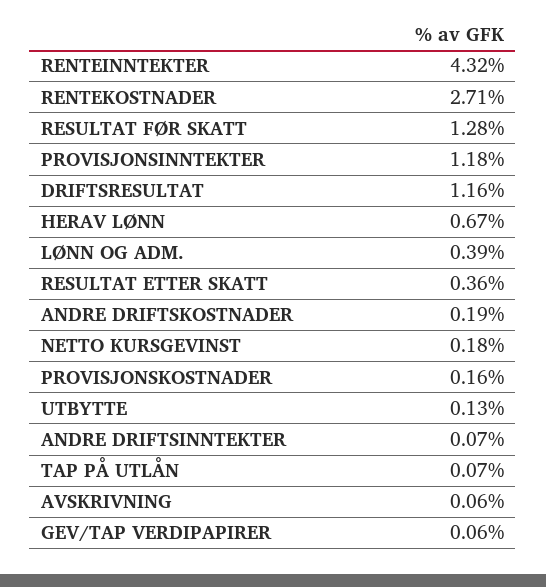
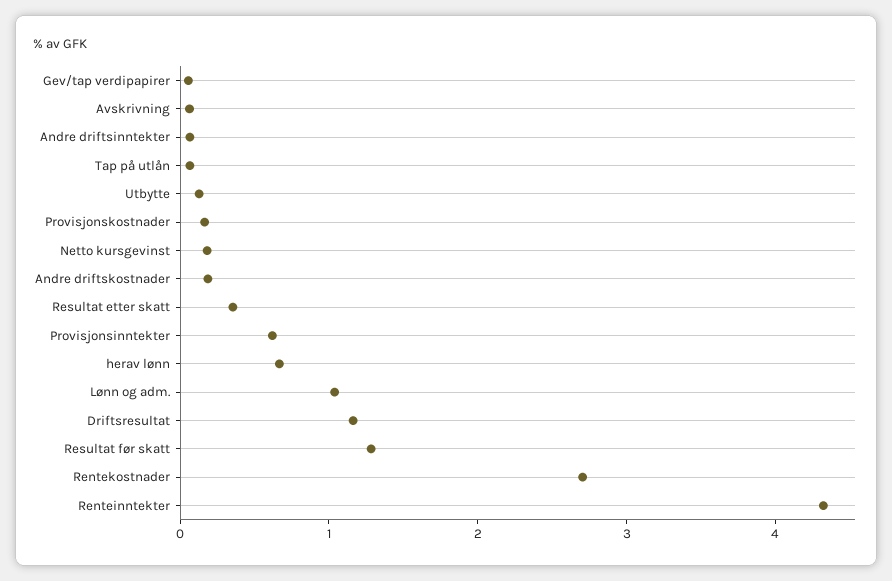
  {
    "RENTEINNTEKTER": 4.32,
    "RENTEKOSTNADER": 2.71,
    "RESULTAT FØR SKATT": 1.28,
-   "PROVISJONSINNTEKTER": 1.18,
+   "PROVISJONSINNTEKTER": 0.6,
    "DRIFTSRESULTAT": 1.16,
    "HERAV LØNN": 0.67,
-   "LØNN OG ADM.": 0.39,
+   "LØNN OG ADM.": 1,
    "RESULTAT ETTER SKATT": 0.36,
    "ANDRE DRIFTSKOSTNADER": 0.19,
    "NETTO KURSGEVINST": 0.18,
    "PROVISJONSKOSTNADER": 0.16,
    "UTBYTTE": 0.13,
    "ANDRE DRIFTSINNTEKTER": 0.07,
    "TAP PÅ UTLÅN": 0.07,
    "AVSKRIVNING": 0.06,
    "GEV/TAP VERDIPAPIRER": 0.06
  }

